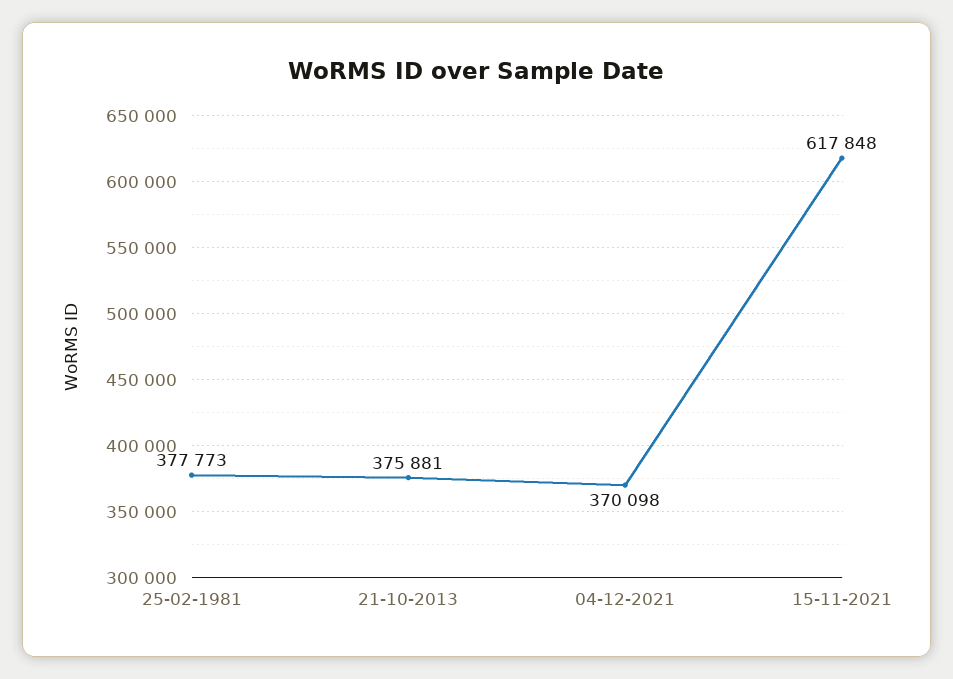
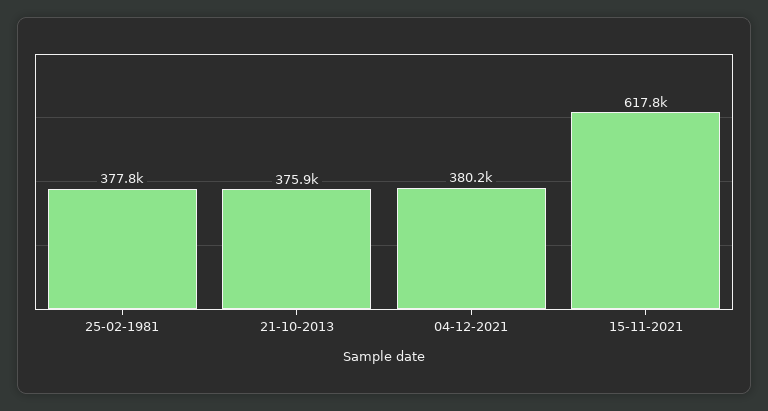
  {
    "25-02-1981": 377773,
    "21-10-2013": 375881,
-   "04-12-2021": 370098,
+   "04-12-2021": 380200,
    "15-11-2021": 617848
  }

